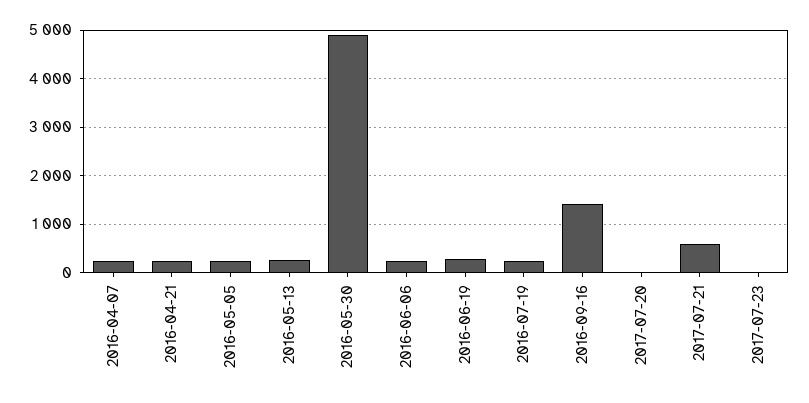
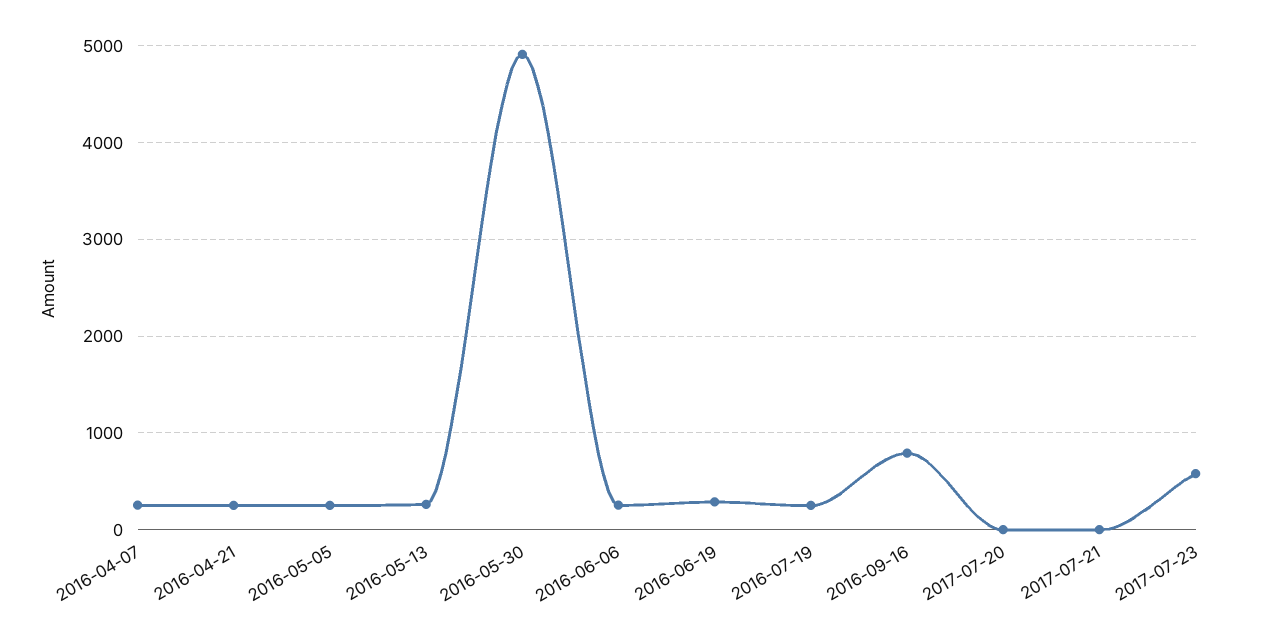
  {
    "2016-04-07": 300,
    "2016-04-21": 300,
    "2016-05-05": 300,
    "2016-05-13": 300,
    "2016-05-30": 4900,
    "2016-06-06": 300,
    "2016-06-19": 300,
    "2016-07-19": 300,
-   "2016-09-16": 1400,
+   "2016-09-16": 800,
    "2017-07-20": 0,
-   "2017-07-21": 600,
+   "2017-07-21": 0,
-   "2017-07-23": 0
+   "2017-07-23": 600
  }

